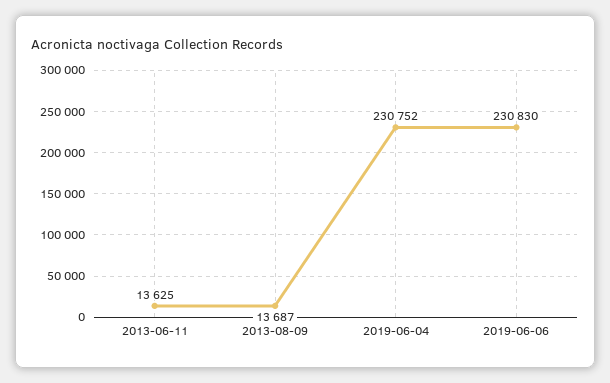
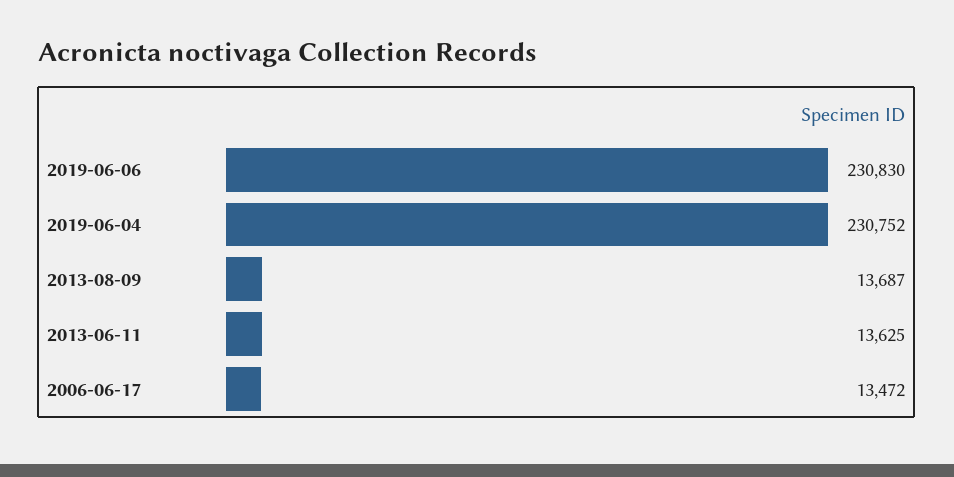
  {
    "2013-06-11": 13625,
    "2013-08-09": 13687,
    "2019-06-04": 230752,
-   "2019-06-06": 230830
+   "2019-06-06": 230830,
+   "2006-06-17": 13472
  }

